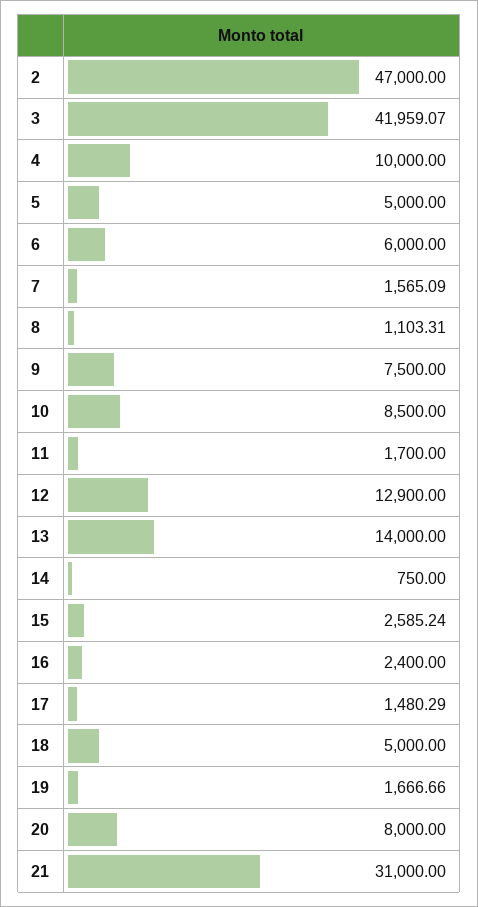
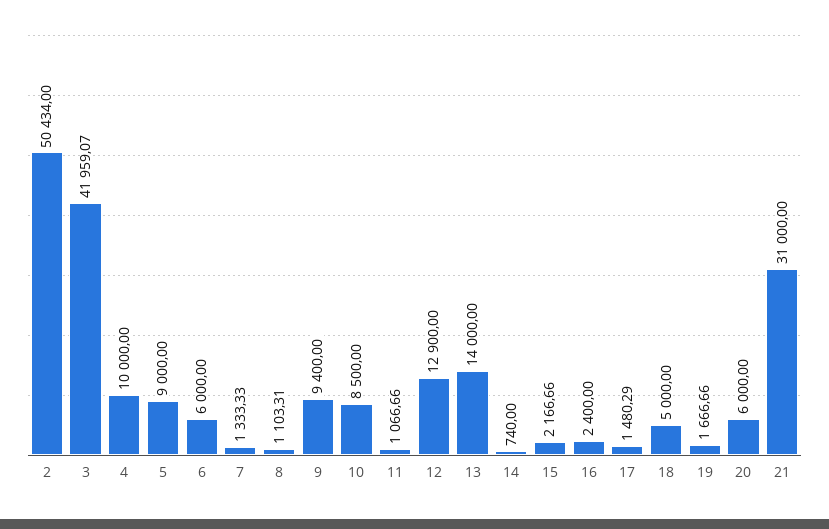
  {
-   "2": 47000,
+   "2": 50434,
    "3": 41959.07,
    "4": 10000,
-   "5": 5000,
+   "5": 9000,
    "6": 6000,
-   "7": 1565.09,
+   "7": 1333.33,
    "8": 1103.31,
-   "9": 7500,
+   "9": 9400,
    "10": 8500,
-   "11": 1700,
+   "11": 1066.66,
    "12": 12900,
    "13": 14000,
-   "14": 750,
+   "14": 740,
-   "15": 2585.24,
+   "15": 2166.66,
    "16": 2400,
    "17": 1480.29,
    "18": 5000,
    "19": 1666.66,
-   "20": 8000,
+   "20": 6000,
    "21": 31000
  }

